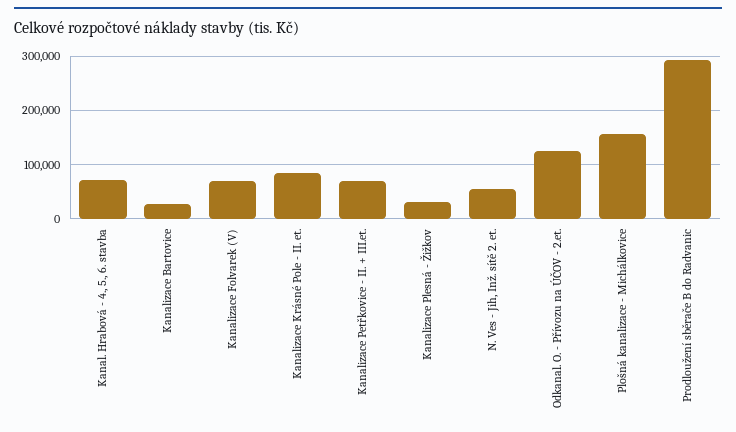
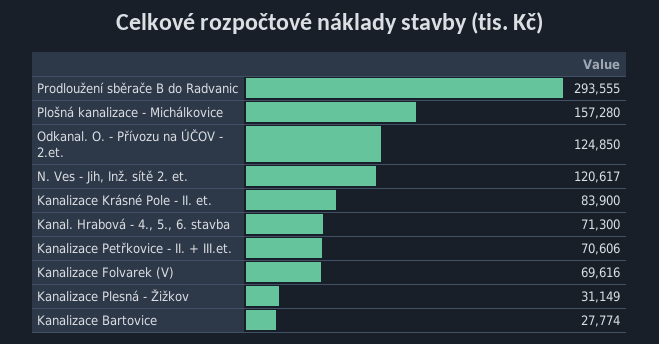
  {
    "Kanal. Hrabová - 4., 5., 6. stavba": 71300,
    "Kanalizace Bartovice": 27774,
    "Kanalizace Folvarek (V)": 69616,
    "Kanalizace Krásné Pole - II. et.": 83900,
    "Kanalizace Petřkovice - II. + III.et.": 70606,
    "Kanalizace Plesná - Žižkov": 31149,
-   "N. Ves - Jih, Inž. sítě 2. et.": 60000,
+   "N. Ves - Jih, Inž. sítě 2. et.": 120617,
    "Odkanal. O. - Přívozu na ÚČOV - 2.et.": 124850,
    "Plošná kanalizace - Michálkovice": 157280,
    "Prodloužení sběrače B do Radvanic": 293555
  }

